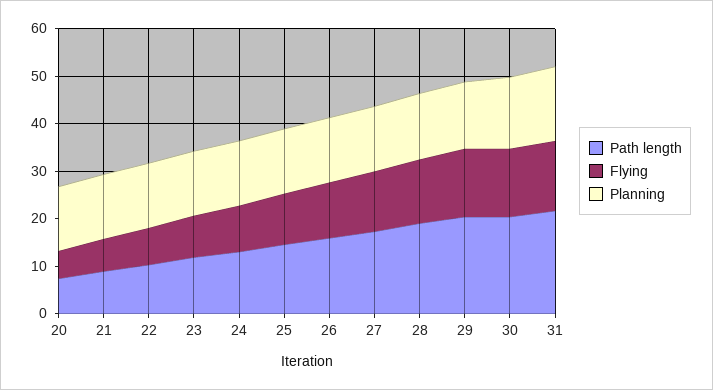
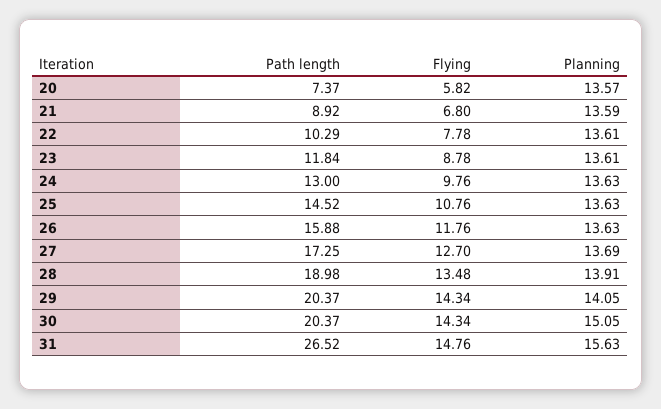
  {
    "Path length": {
      "20": 7.37,
      "21": 8.92,
      "22": 10.29,
      "23": 11.84,
      "24": 13,
      "25": 14.52,
      "26": 15.88,
      "27": 17.25,
      "28": 18.98,
      "29": 20.37,
      "30": 20.37,
-     "31": 22
+     "31": 26.52
    },
    "Flying": {
      "20": 5.82,
      "21": 6.8,
      "22": 7.78,
      "23": 8.78,
      "24": 9.76,
      "25": 10.76,
      "26": 11.76,
      "27": 12.7,
      "28": 13.48,
      "29": 14.34,
      "30": 14.34,
      "31": 14.76
    },
    "Planning": {
      "20": 13.57,
      "21": 13.59,
      "22": 13.61,
      "23": 13.61,
      "24": 13.63,
      "25": 13.63,
      "26": 13.63,
      "27": 13.69,
      "28": 13.91,
      "29": 14.05,
      "30": 15.05,
      "31": 15.63
    }
  }

